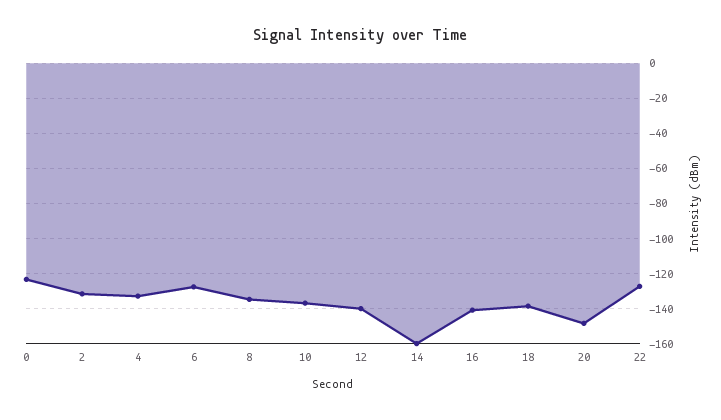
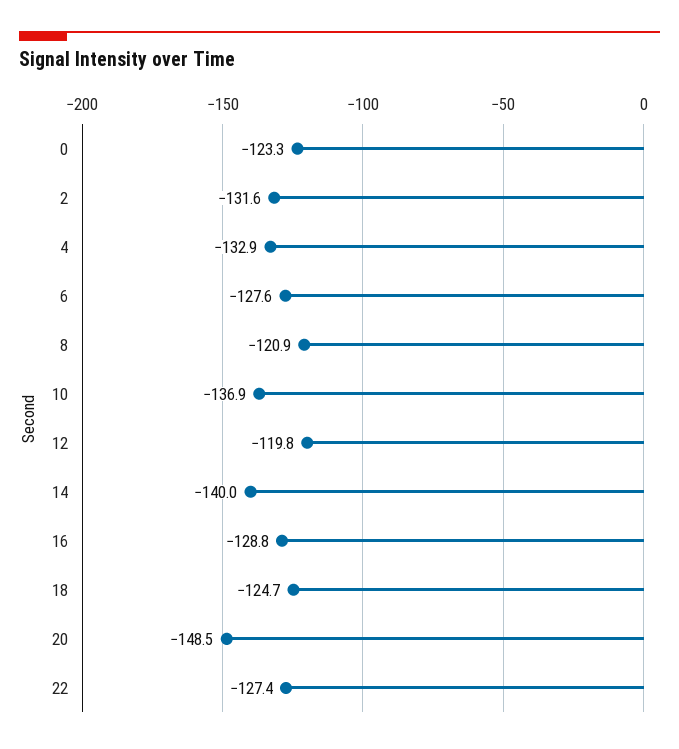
  {
    "0": -123.3,
    "2": -131.6,
    "4": -132.9,
    "6": -127.6,
-   "8": -135,
+   "8": -120.9,
    "10": -136.9,
-   "12": -140,
+   "12": -119.8,
-   "14": -160,
+   "14": -140,
-   "16": -140,
+   "16": -128.8,
-   "18": -140,
+   "18": -124.7,
    "20": -148.5,
    "22": -127.4
  }

